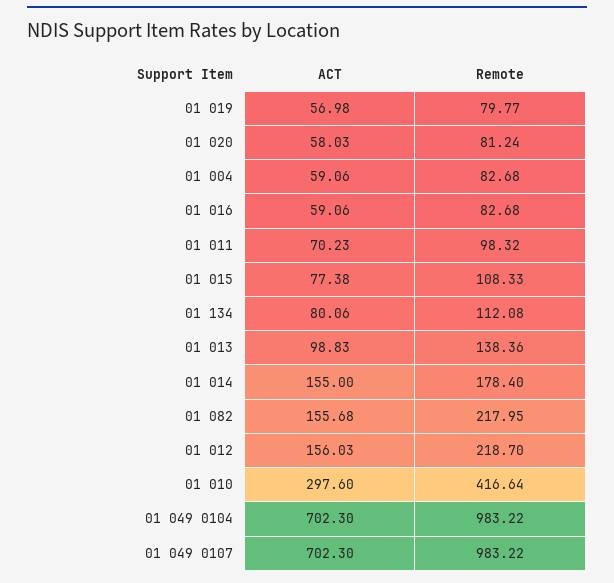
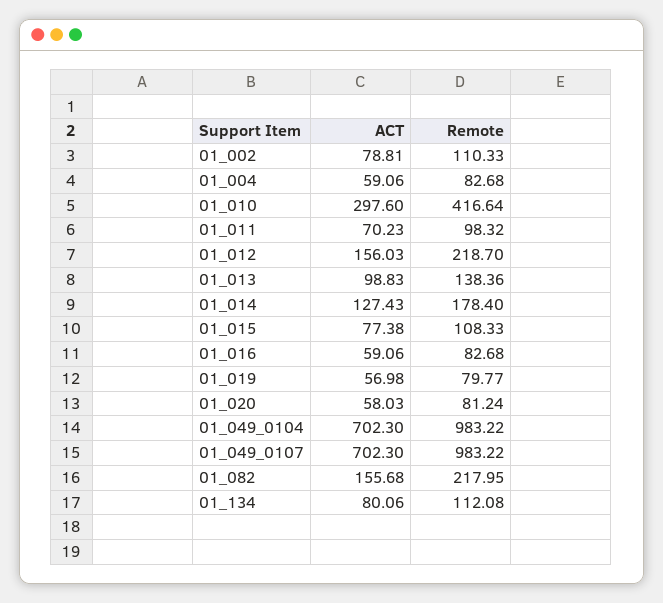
  {
    "ACT": {
      "01 019": 56.98,
      "01 020": 58.03,
      "01 004": 59.06,
      "01 016": 59.06,
      "01 011": 70.23,
      "01 015": 77.38,
      "01 134": 80.06,
      "01 013": 98.83,
-     "01 014": 155,
+     "01 014": 127.43,
      "01 082": 155.68,
      "01 012": 156.03,
      "01 010": 297.6,
      "01 049 0104": 702.3,
-     "01 049 0107": 702.3
+     "01 049 0107": 702.3,
+     "01_002": 78.81
    },
    "Remote": {
      "01 019": 79.77,
      "01 020": 81.24,
      "01 004": 82.68,
      "01 016": 82.68,
      "01 011": 98.32,
      "01 015": 108.33,
      "01 134": 112.08,
      "01 013": 138.36,
      "01 014": 178.4,
      "01 082": 217.95,
      "01 012": 218.7,
      "01 010": 416.64,
      "01 049 0104": 983.22,
-     "01 049 0107": 983.22
+     "01 049 0107": 983.22,
+     "01_002": 110.33
    }
  }

